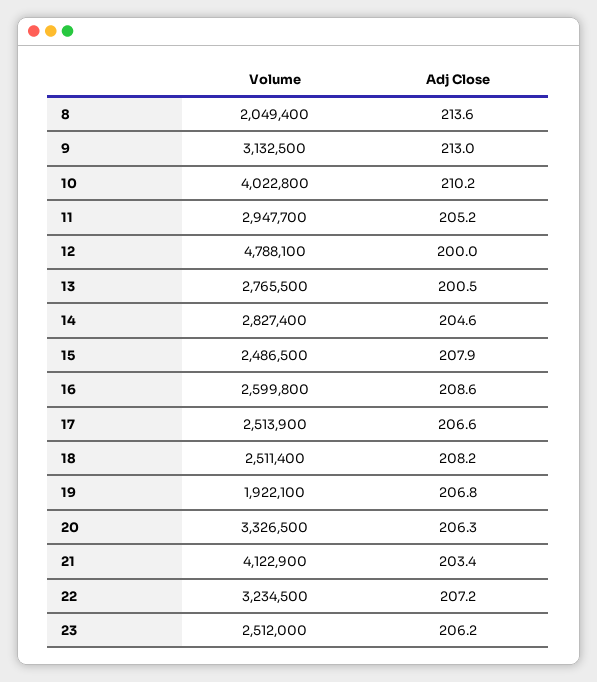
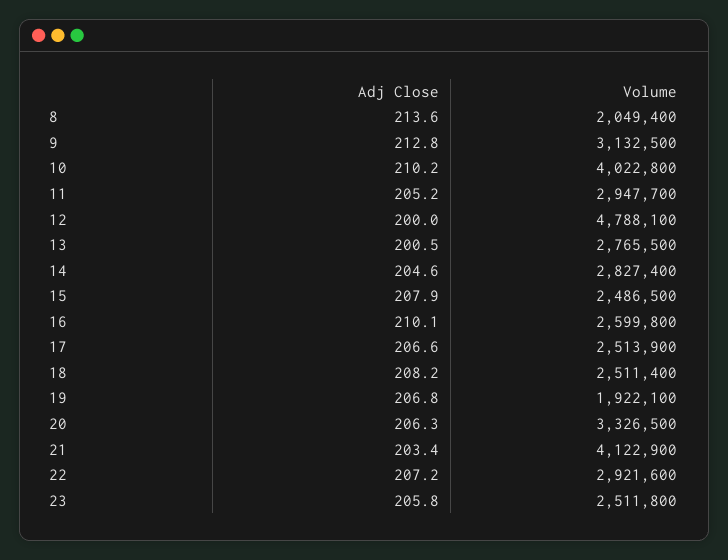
  {
    "Volume": {
      "8": 2049400,
      "9": 3132500,
      "10": 4022800,
      "11": 2947700,
      "12": 4788100,
      "13": 2765500,
      "14": 2827400,
      "15": 2486500,
      "16": 2599800,
      "17": 2513900,
      "18": 2511400,
      "19": 1922100,
      "20": 3326500,
      "21": 4122900,
-     "22": 3234500,
+     "22": 2921600,
-     "23": 2512000
+     "23": 2511800
    },
    "Adj Close": {
      "8": 213.6,
-     "9": 213,
+     "9": 212.8,
      "10": 210.2,
      "11": 205.2,
      "12": 200,
      "13": 200.5,
      "14": 204.6,
      "15": 207.9,
-     "16": 208.6,
+     "16": 210.1,
      "17": 206.6,
      "18": 208.2,
      "19": 206.8,
      "20": 206.3,
      "21": 203.4,
      "22": 207.2,
-     "23": 206.2
+     "23": 205.8
    }
  }

